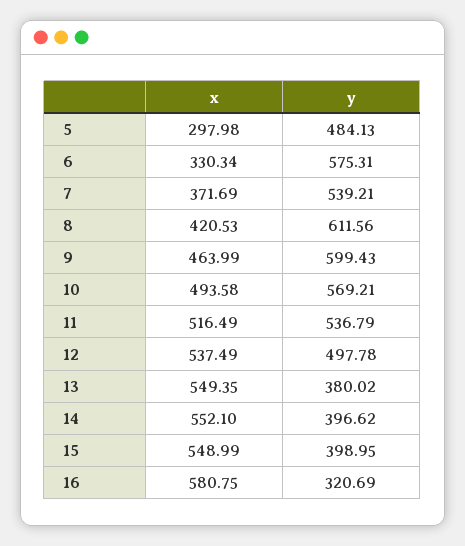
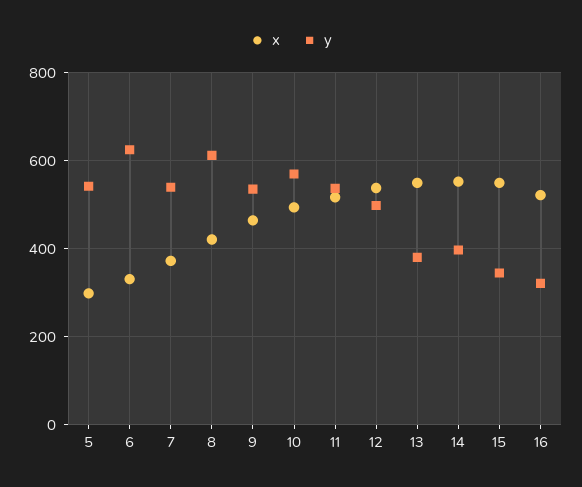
  {
    "x": {
      "5": 297.98,
      "6": 330.34,
      "7": 371.69,
      "8": 420.53,
      "9": 463.99,
      "10": 493.58,
      "11": 516.49,
      "12": 537.49,
      "13": 549.35,
      "14": 552.1,
      "15": 548.99,
-     "16": 580.75
+     "16": 520
    },
    "y": {
-     "5": 484.13,
+     "5": 540,
-     "6": 575.31,
+     "6": 620,
      "7": 539.21,
      "8": 611.56,
-     "9": 599.43,
+     "9": 540,
      "10": 569.21,
      "11": 536.79,
      "12": 497.78,
      "13": 380.02,
      "14": 396.62,
-     "15": 398.95,
+     "15": 340,
      "16": 320.69
    }
  }

